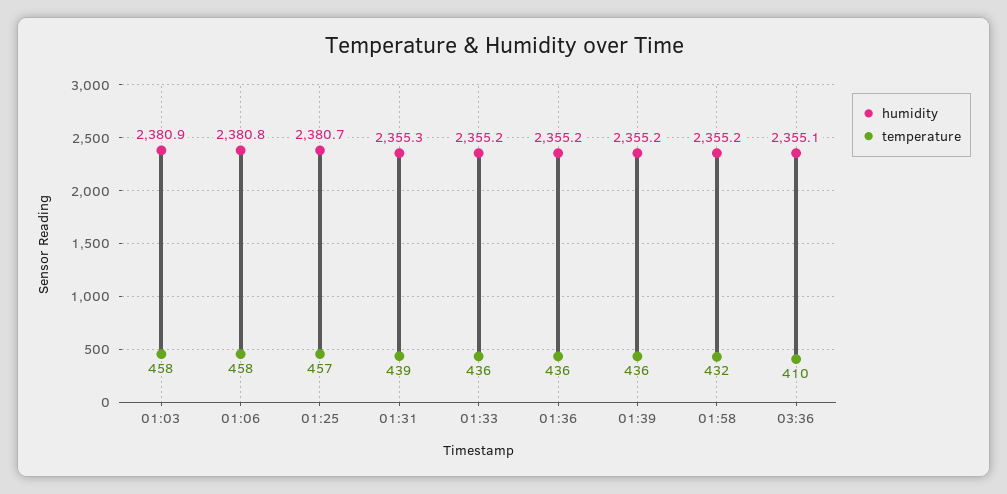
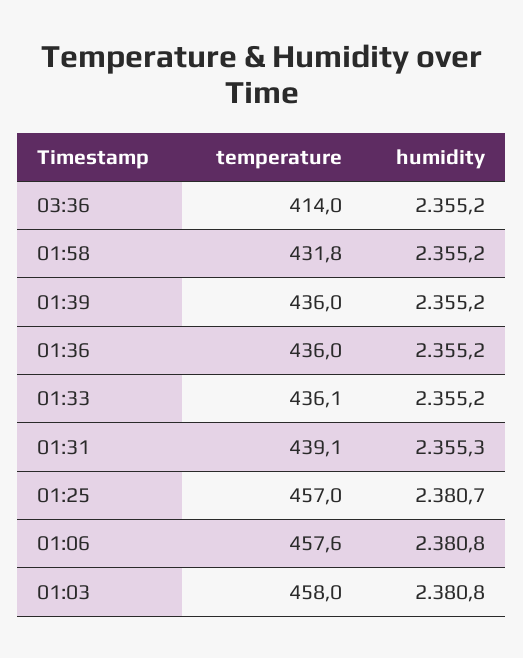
  {
    "humidity": {
-     "01:03": 2380.9,
+     "01:03": 2380.8,
      "01:06": 2380.8,
      "01:25": 2380.7,
      "01:31": 2355.3,
      "01:33": 2355.2,
      "01:36": 2355.2,
      "01:39": 2355.2,
      "01:58": 2355.2,
-     "03:36": 2355.1
+     "03:36": 2355.2
    },
    "temperature": {
      "01:03": 458,
      "01:06": 457.6,
      "01:25": 457,
      "01:31": 439.1,
      "01:33": 436.1,
      "01:36": 436,
      "01:39": 436,
      "01:58": 431.8,
-     "03:36": 410
+     "03:36": 414
    }
  }

